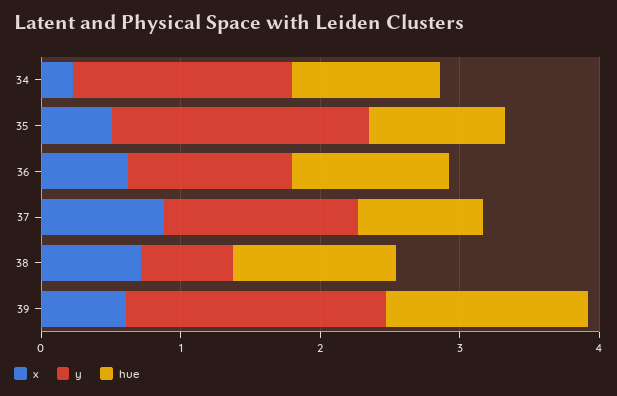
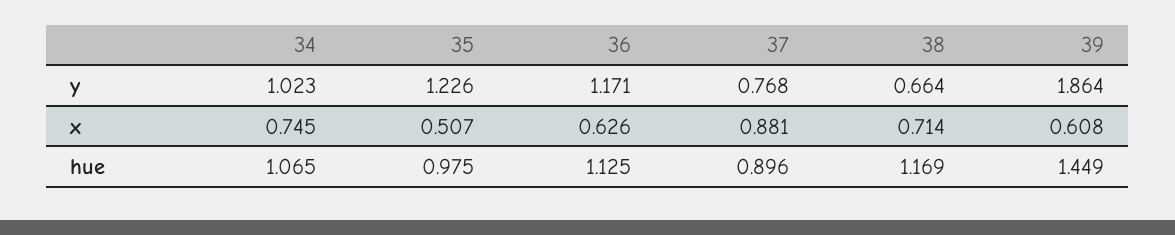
  {
    "x": {
-     "34": 0.2,
+     "34": 0.745,
      "35": 0.507,
      "36": 0.626,
      "37": 0.881,
      "38": 0.714,
      "39": 0.608
    },
    "y": {
-     "34": 1.6,
+     "34": 1.023,
-     "35": 1.8,
+     "35": 1.226,
      "36": 1.171,
-     "37": 1.4,
+     "37": 0.768,
      "38": 0.664,
      "39": 1.864
    },
    "hue": {
      "34": 1.065,
      "35": 0.975,
      "36": 1.125,
      "37": 0.896,
      "38": 1.169,
      "39": 1.449
    }
  }

